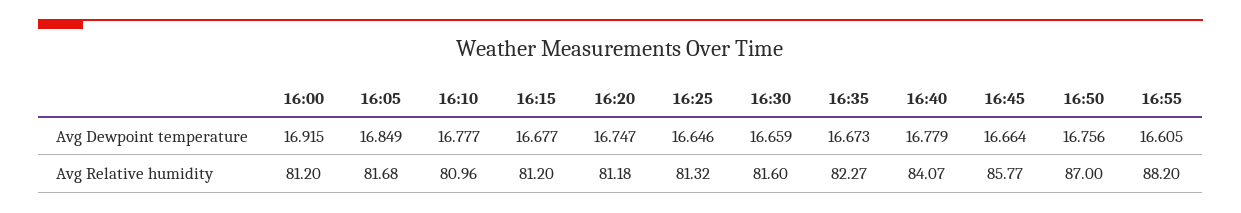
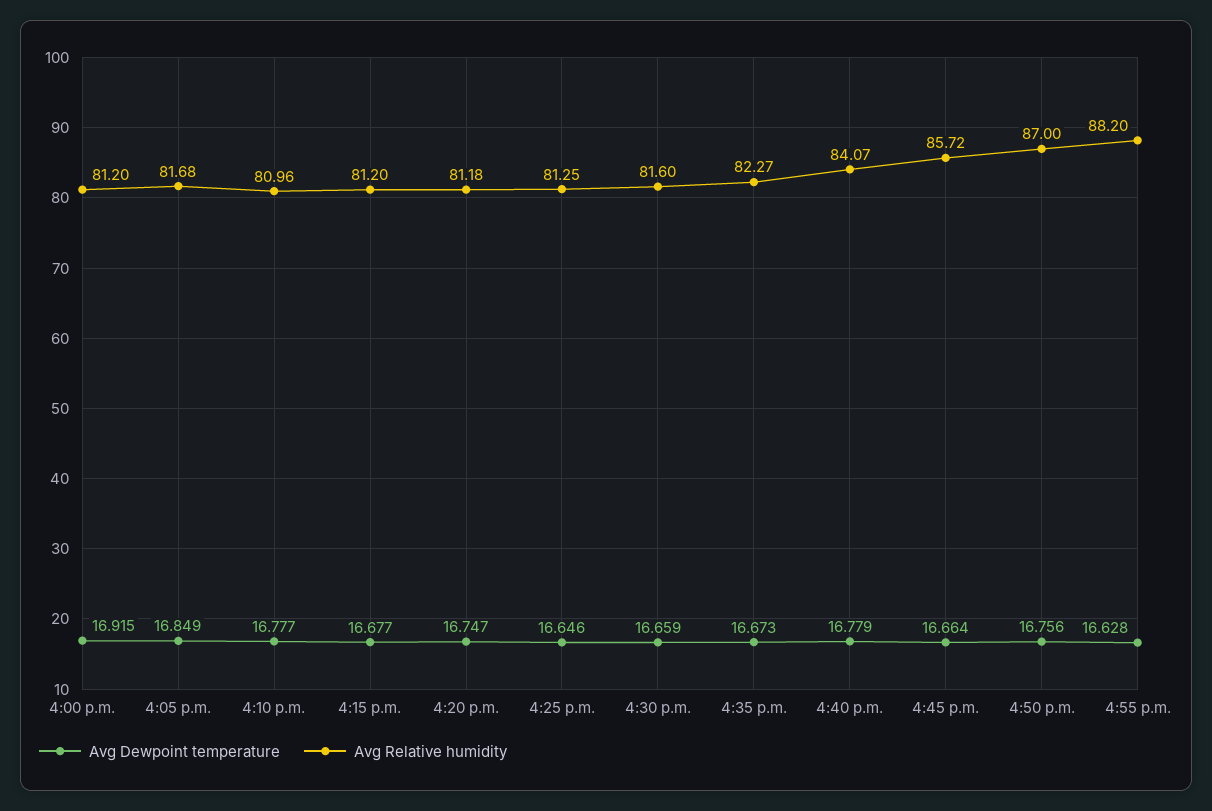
  {
    "Avg Dewpoint temperature": {
      "16:00": 16.915,
      "16:05": 16.849,
      "16:10": 16.777,
      "16:15": 16.677,
      "16:20": 16.747,
      "16:25": 16.646,
      "16:30": 16.659,
      "16:35": 16.673,
      "16:40": 16.779,
      "16:45": 16.664,
      "16:50": 16.756,
-     "16:55": 16.605
+     "16:55": 16.628
    },
    "Avg Relative humidity": {
      "16:00": 81.2,
      "16:05": 81.68,
      "16:10": 80.96,
      "16:15": 81.2,
      "16:20": 81.18,
-     "16:25": 81.32,
+     "16:25": 81.25,
      "16:30": 81.6,
      "16:35": 82.27,
      "16:40": 84.07,
-     "16:45": 85.77,
+     "16:45": 85.72,
      "16:50": 87,
      "16:55": 88.2
    }
  }

